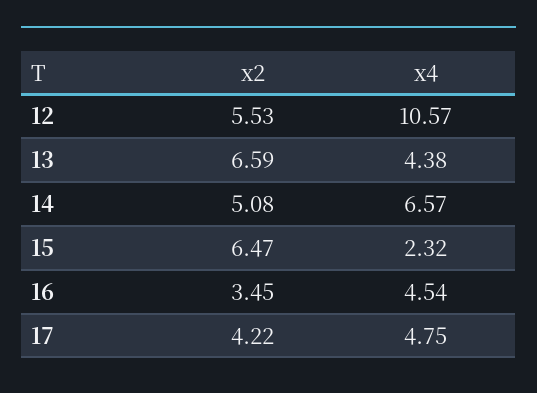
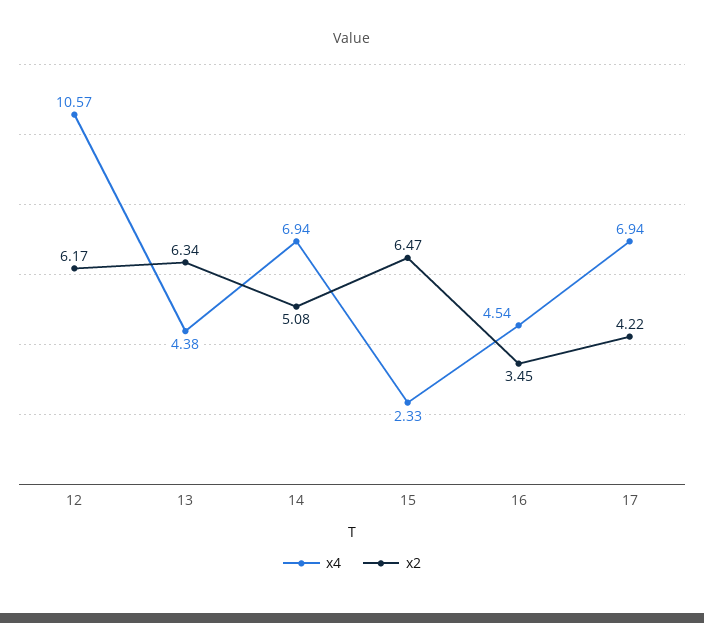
  {
    "x2": {
-     "12": 5.53,
+     "12": 6.17,
-     "13": 6.59,
+     "13": 6.34,
      "14": 5.08,
      "15": 6.47,
      "16": 3.45,
      "17": 4.22
    },
    "x4": {
      "12": 10.57,
      "13": 4.38,
-     "14": 6.57,
+     "14": 6.94,
-     "15": 2.32,
+     "15": 2.33,
      "16": 4.54,
-     "17": 4.75
+     "17": 6.94
    }
  }

